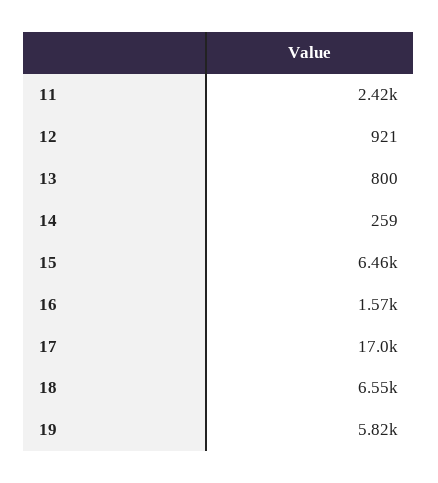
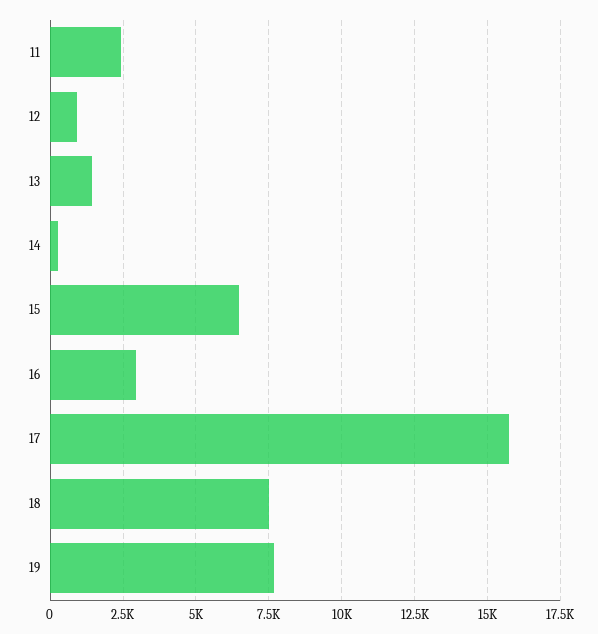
  {
    "11": 2420,
    "12": 921,
-   "13": 800,
+   "13": 1500,
    "14": 259,
    "15": 6460,
-   "16": 1570,
+   "16": 3000,
-   "17": 17000,
+   "17": 15750,
-   "18": 6550,
+   "18": 7500,
-   "19": 5820
+   "19": 7750
  }

